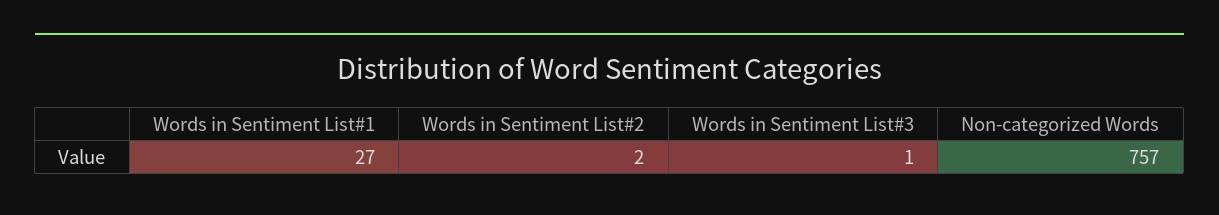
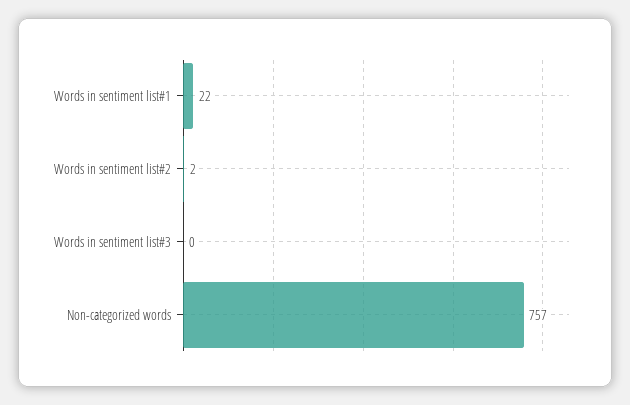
  {
-   "Words in Sentiment List#1": 27,
+   "Words in Sentiment List#1": 22,
    "Words in Sentiment List#2": 2,
-   "Words in Sentiment List#3": 1,
+   "Words in Sentiment List#3": 0,
    "Non-categorized Words": 757
  }

